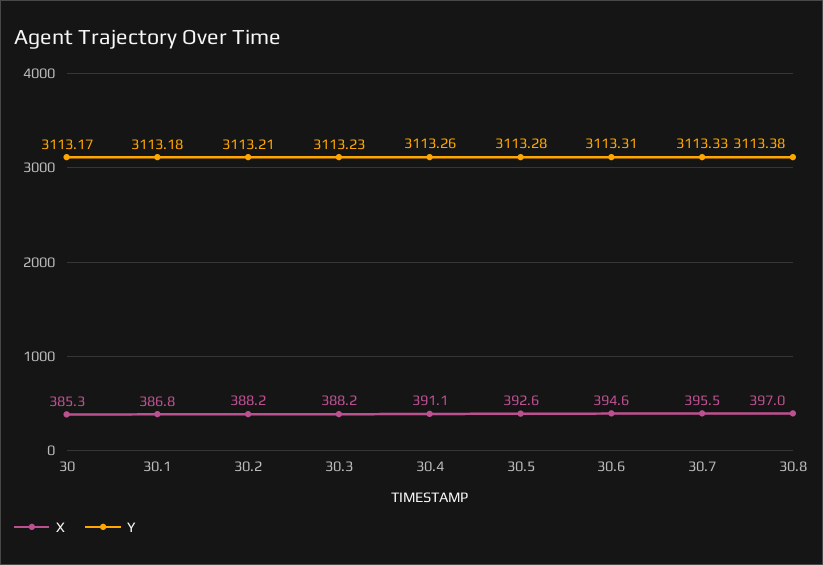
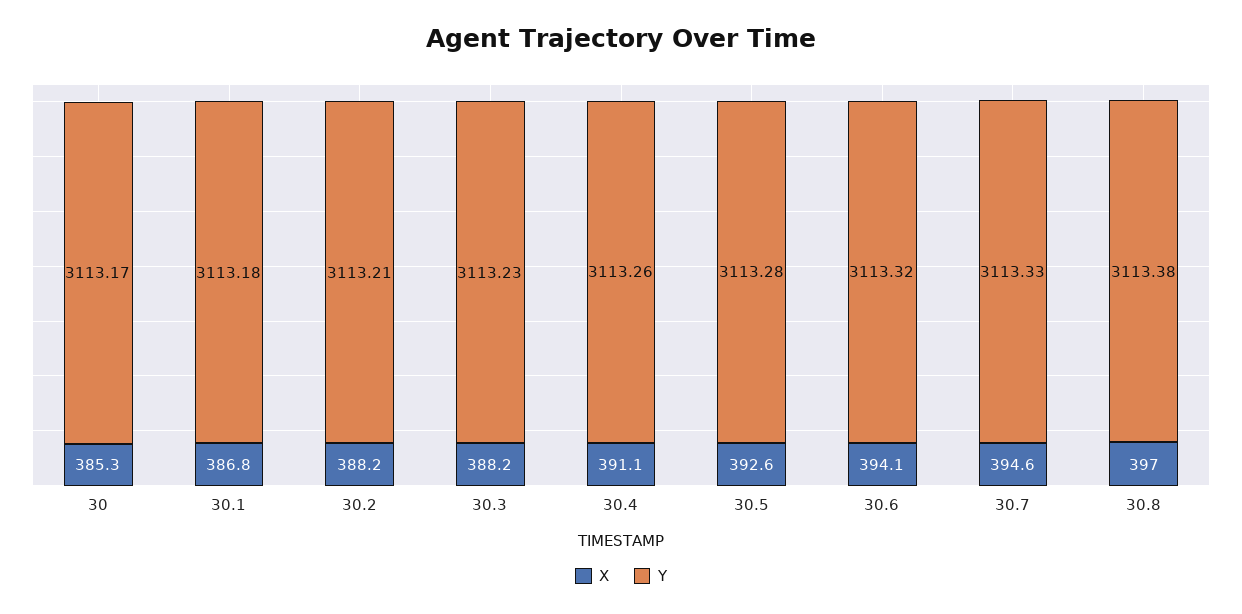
  {
    "X": {
      "30": 385.3,
      "30.1": 386.8,
      "30.2": 388.2,
      "30.3": 388.2,
      "30.4": 391.1,
      "30.5": 392.6,
-     "30.6": 394.6,
+     "30.6": 394.1,
-     "30.7": 395.5,
+     "30.7": 394.6,
      "30.8": 397
    },
    "Y": {
      "30": 3113.17,
      "30.1": 3113.18,
      "30.2": 3113.21,
      "30.3": 3113.23,
      "30.4": 3113.26,
      "30.5": 3113.28,
-     "30.6": 3113.31,
+     "30.6": 3113.32,
      "30.7": 3113.33,
      "30.8": 3113.38
    }
  }

